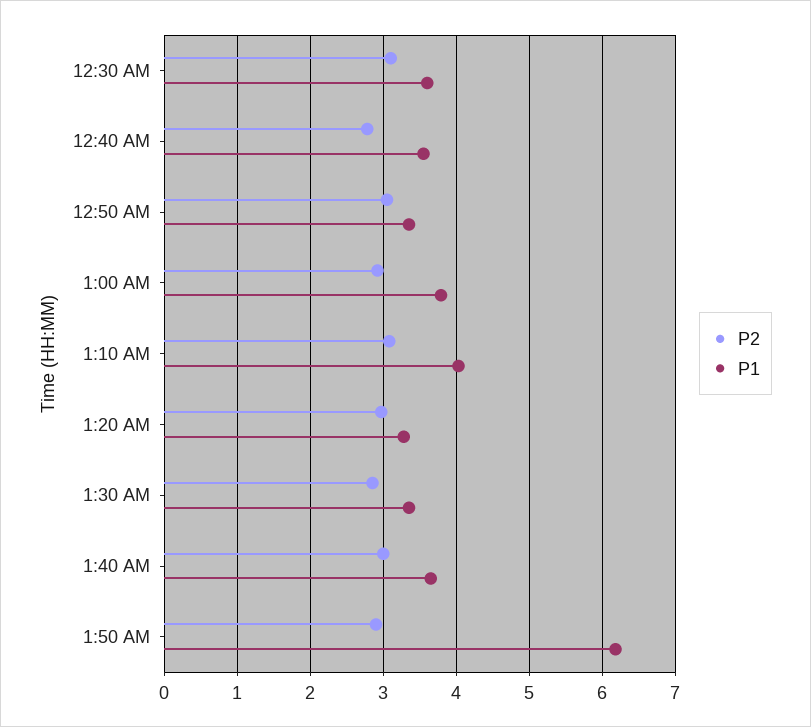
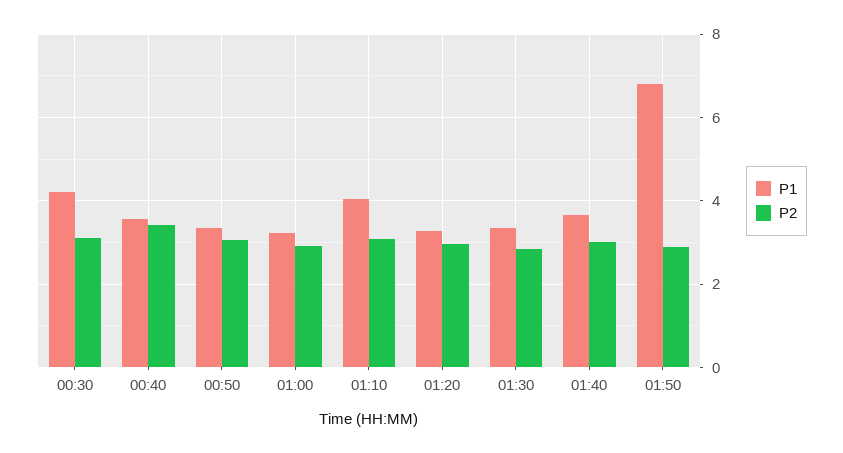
  {
    "P2": {
      "12:30 AM": 3.1,
-     "12:40 AM": 2.8,
+     "12:40 AM": 3.4,
      "12:50 AM": 3.1,
      "1:00 AM": 2.9,
      "1:10 AM": 3.1,
      "1:20 AM": 3,
      "1:30 AM": 2.9,
      "1:40 AM": 3,
      "1:50 AM": 2.9
    },
    "P1": {
-     "12:30 AM": 3.6,
+     "12:30 AM": 4.2,
      "12:40 AM": 3.6,
      "12:50 AM": 3.4,
-     "1:00 AM": 3.8,
+     "1:00 AM": 3.2,
      "1:10 AM": 4,
      "1:20 AM": 3.3,
      "1:30 AM": 3.4,
      "1:40 AM": 3.7,
-     "1:50 AM": 6.2
+     "1:50 AM": 6.8
    }
  }

